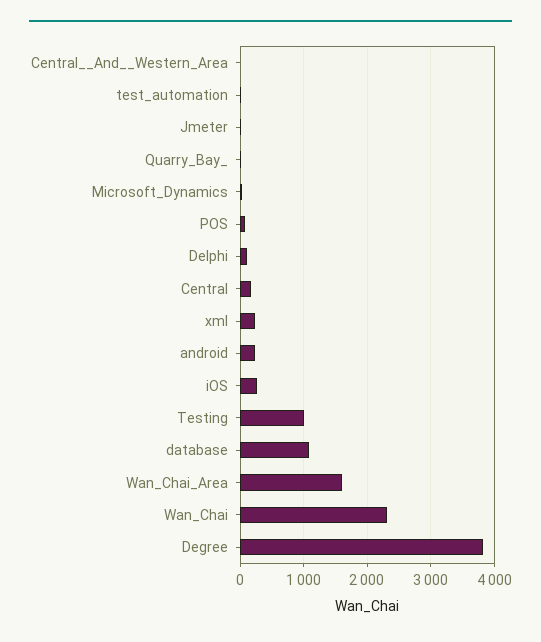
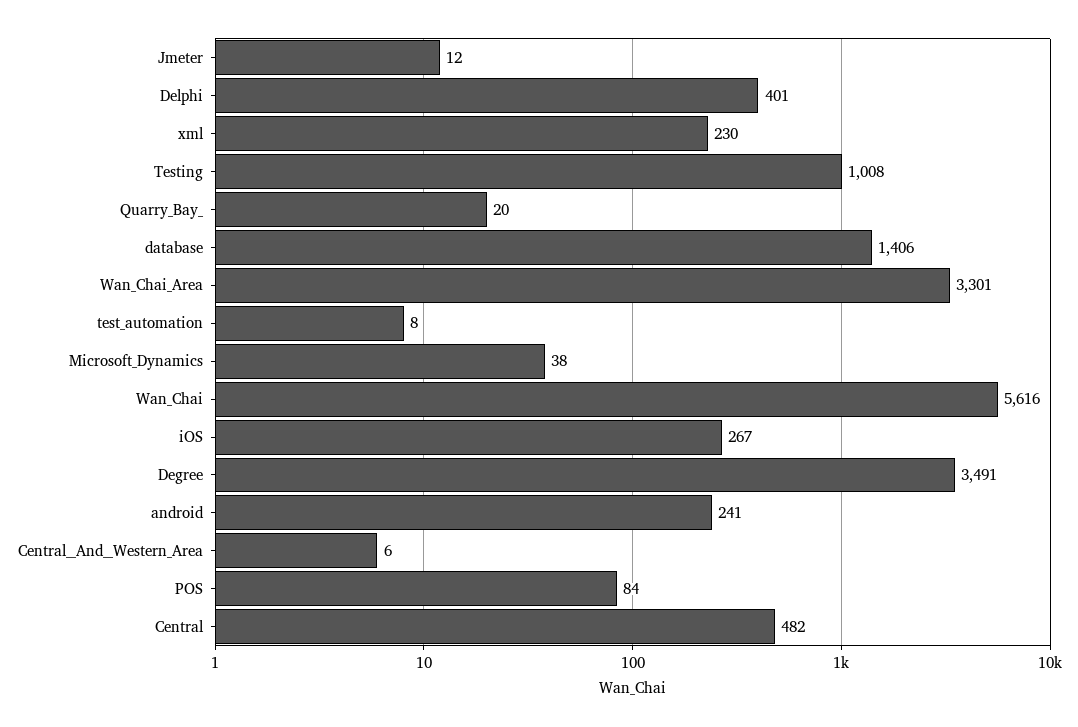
  {
    "Central__And__Western_Area": 6,
    "test_automation": 8,
    "Jmeter": 12,
    "Quarry_Bay_": 20,
    "Microsoft_Dynamics": 38,
    "POS": 84,
-   "Delphi": 100,
+   "Delphi": 401,
-   "Central": 200,
+   "Central": 482,
    "xml": 230,
    "android": 241,
    "iOS": 267,
    "Testing": 1008,
-   "database": 1100,
+   "database": 1406,
-   "Wan_Chai_Area": 1600,
+   "Wan_Chai_Area": 3301,
-   "Wan_Chai": 2300,
+   "Wan_Chai": 5616,
-   "Degree": 3800
+   "Degree": 3491
  }

